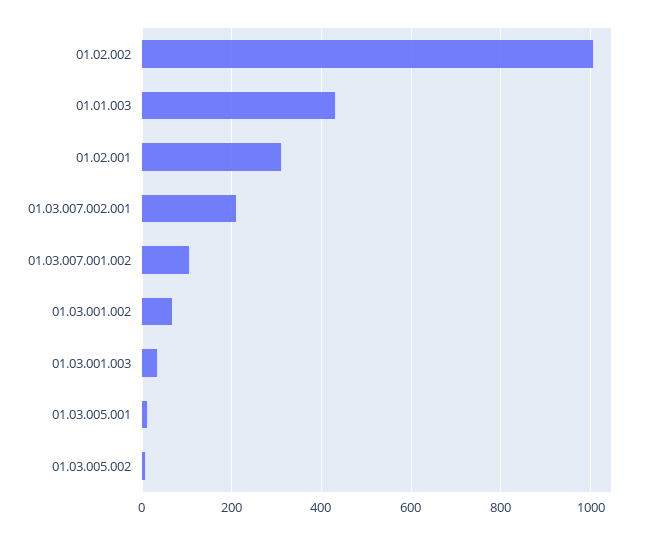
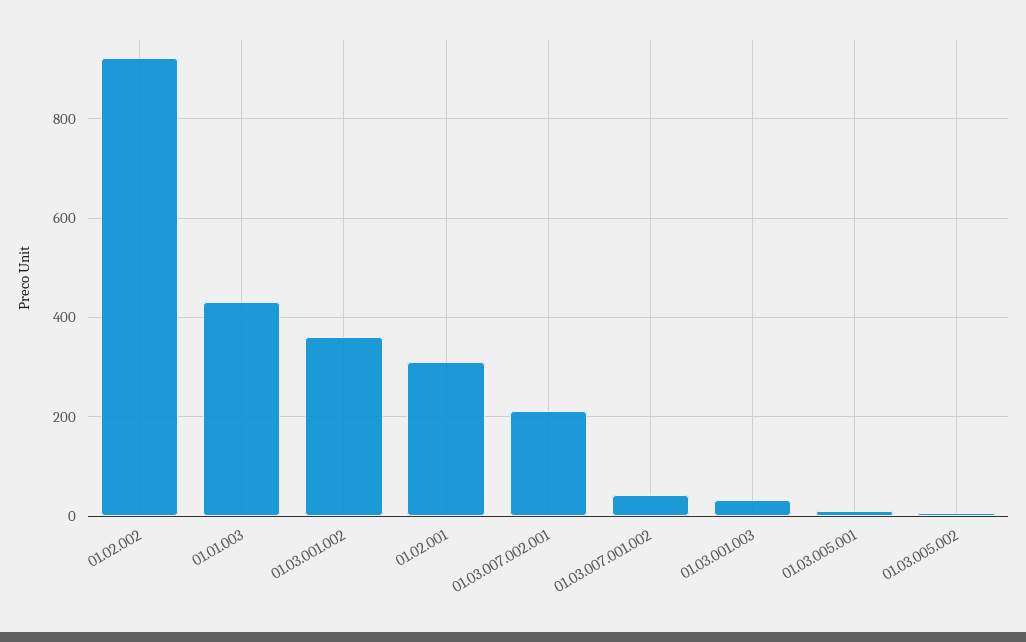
  {
-   "01.02.002": 1000,
+   "01.02.002": 920,
    "01.01.003": 440,
    "01.02.001": 300,
    "01.03.007.002.001": 220,
-   "01.03.007.001.002": 100,
+   "01.03.007.001.002": 40,
-   "01.03.001.002": 60,
+   "01.03.001.002": 360,
    "01.03.001.003": 40,
    "01.03.005.001": 20,
    "01.03.005.002": 0
  }

